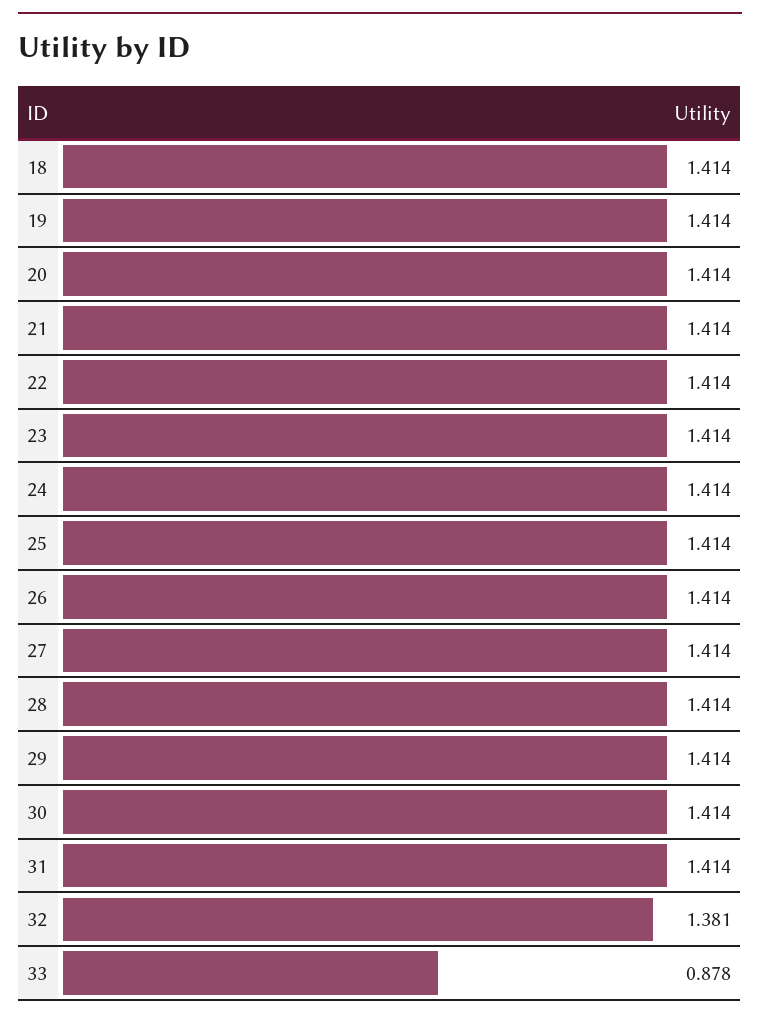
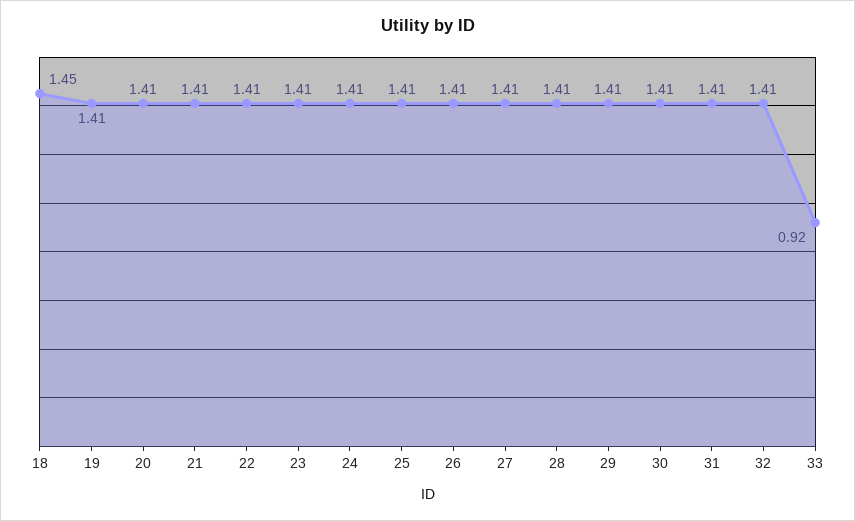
  {
-   "18": 1.414,
+   "18": 1.45,
    "19": 1.414,
    "20": 1.414,
    "21": 1.414,
    "22": 1.414,
    "23": 1.414,
    "24": 1.414,
    "25": 1.414,
    "26": 1.414,
    "27": 1.414,
    "28": 1.414,
    "29": 1.414,
    "30": 1.414,
    "31": 1.414,
-   "32": 1.381,
+   "32": 1.41,
-   "33": 0.878
+   "33": 0.92
  }

